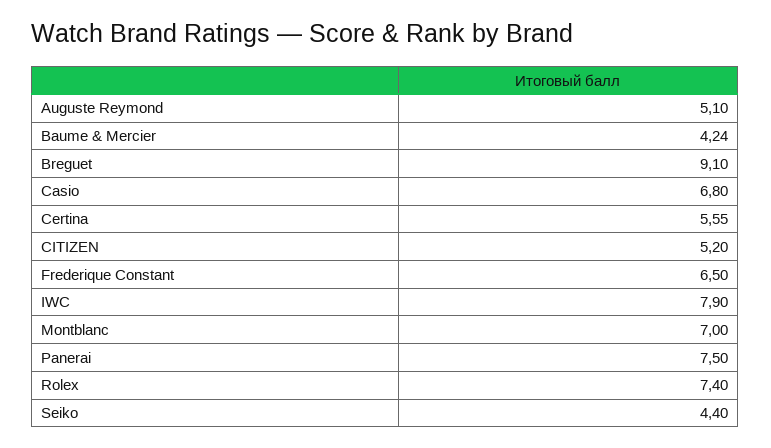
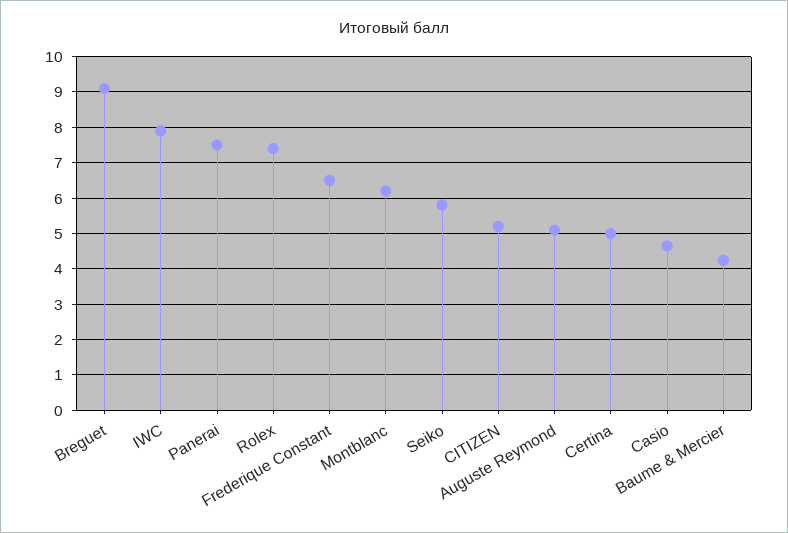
  {
    "Auguste Reymond": 5.1,
    "Baume & Mercier": 4.24,
    "Breguet": 9.1,
-   "Casio": 6.8,
+   "Casio": 4.6,
-   "Certina": 5.55,
+   "Certina": 5,
    "CITIZEN": 5.2,
    "Frederique Constant": 6.5,
    "IWC": 7.9,
-   "Montblanc": 7,
+   "Montblanc": 6.2,
    "Panerai": 7.5,
    "Rolex": 7.4,
-   "Seiko": 4.4
+   "Seiko": 5.8
  }

